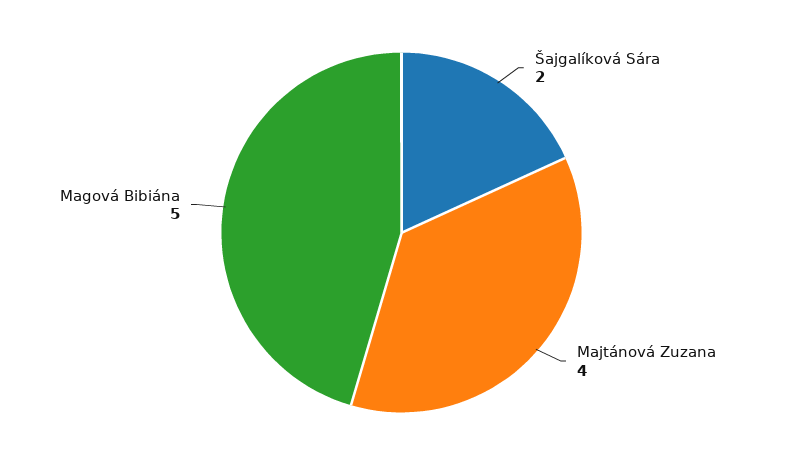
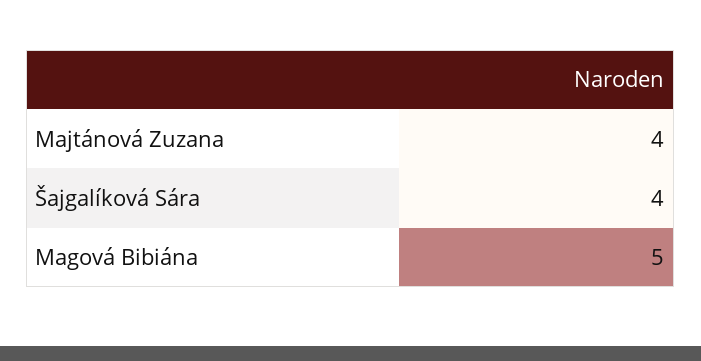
  {
-   "Šajgalíková Sára": 2,
+   "Šajgalíková Sára": 4,
    "Majtánová Zuzana": 4,
    "Magová Bibiána": 5
  }

